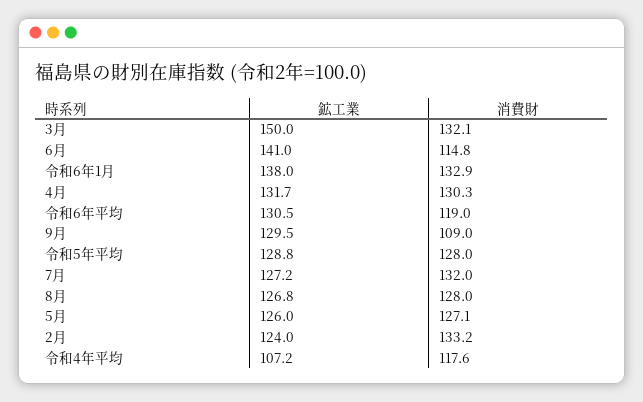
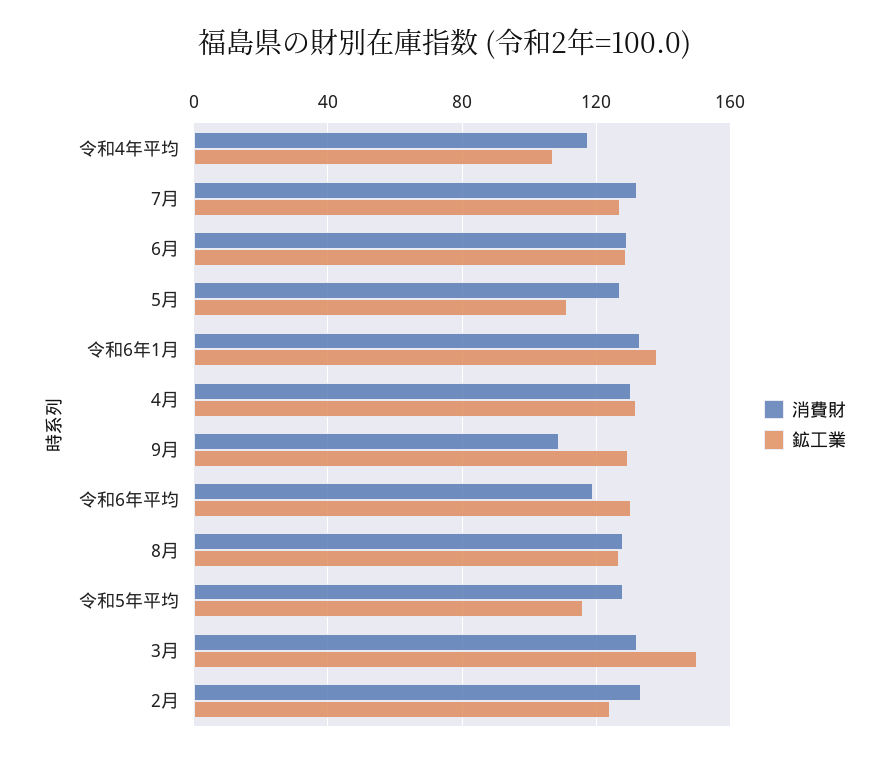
  {
    "鉱工業": {
      "3月": 150,
-     "6月": 141,
+     "6月": 130,
      "令和6年1月": 138,
      "4月": 131.7,
      "令和6年平均": 130.5,
      "9月": 129.5,
-     "令和5年平均": 128.8,
+     "令和5年平均": 115,
      "7月": 127.2,
      "8月": 126.8,
-     "5月": 126,
+     "5月": 110,
      "2月": 124,
      "令和4年平均": 107.2
    },
    "消費財": {
      "3月": 132.1,
-     "6月": 114.8,
+     "6月": 130,
      "令和6年1月": 132.9,
      "4月": 130.3,
      "令和6年平均": 119,
      "9月": 109,
      "令和5年平均": 128,
      "7月": 132,
      "8月": 128,
      "5月": 127.1,
      "2月": 133.2,
      "令和4年平均": 117.6
    }
  }

